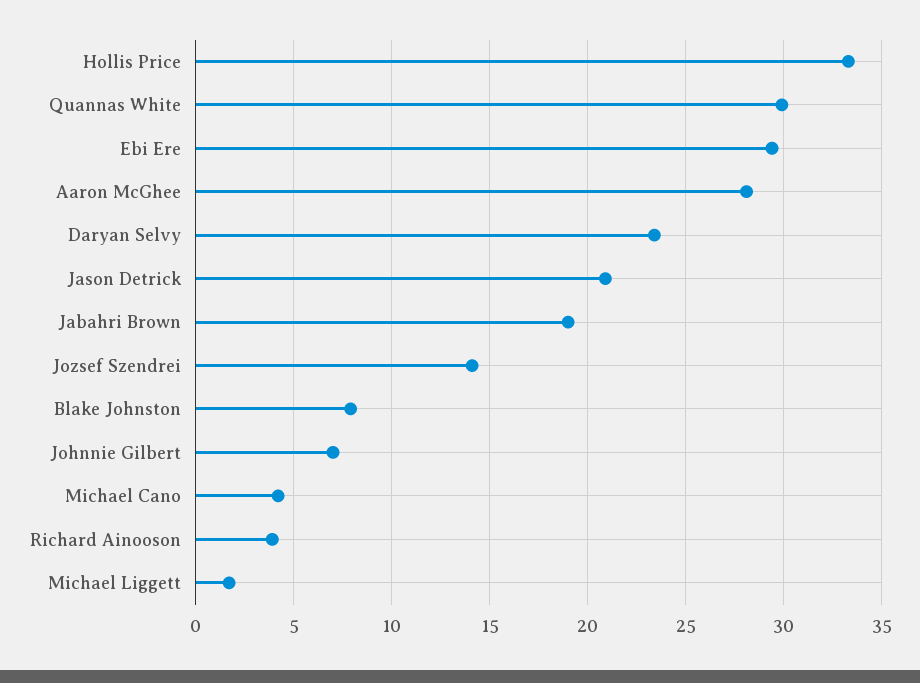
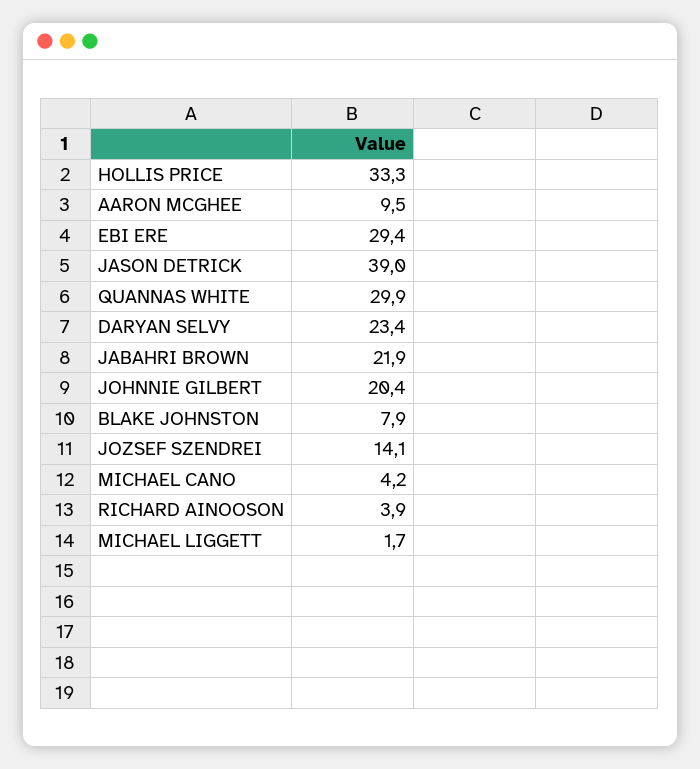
  {
    "Hollis Price": 33.3,
    "Quannas White": 29.9,
    "Ebi Ere": 29.4,
-   "Aaron McGhee": 28,
+   "Aaron McGhee": 9.5,
    "Daryan Selvy": 23.4,
-   "Jason Detrick": 21,
+   "Jason Detrick": 39,
-   "Jabahri Brown": 19,
+   "Jabahri Brown": 21.9,
    "Jozsef Szendrei": 14.1,
    "Blake Johnston": 7.9,
-   "Johnnie Gilbert": 7,
+   "Johnnie Gilbert": 20.4,
    "Michael Cano": 4.2,
    "Richard Ainooson": 3.9,
    "Michael Liggett": 1.7
  }

